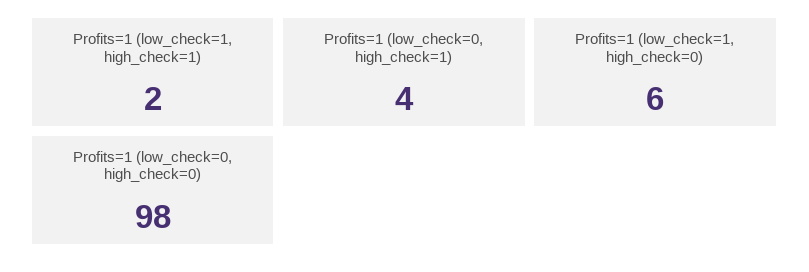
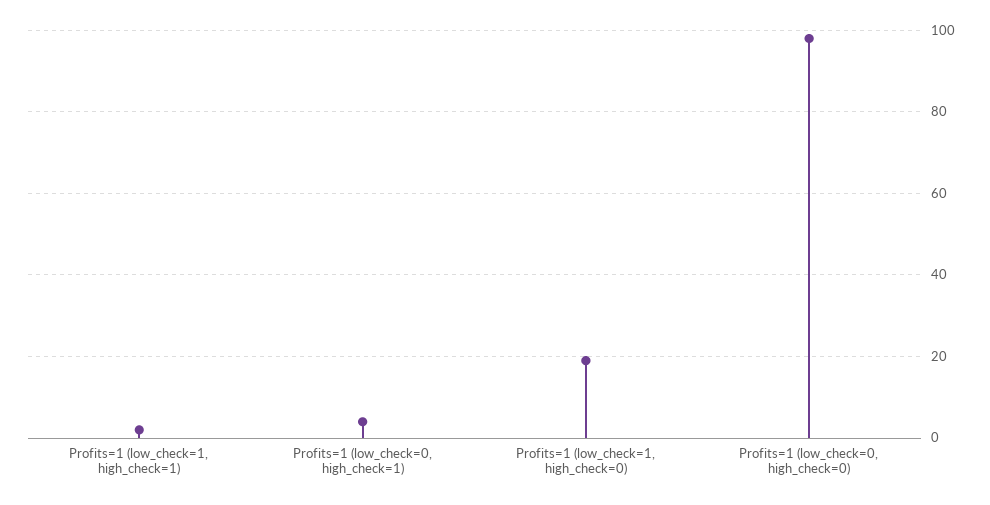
  {
    "Profits=1 (low_check=1, high_check=1)": 2,
    "Profits=1 (low_check=0, high_check=1)": 4,
-   "Profits=1 (low_check=1, high_check=0)": 6,
+   "Profits=1 (low_check=1, high_check=0)": 20,
    "Profits=1 (low_check=0, high_check=0)": 98
  }

